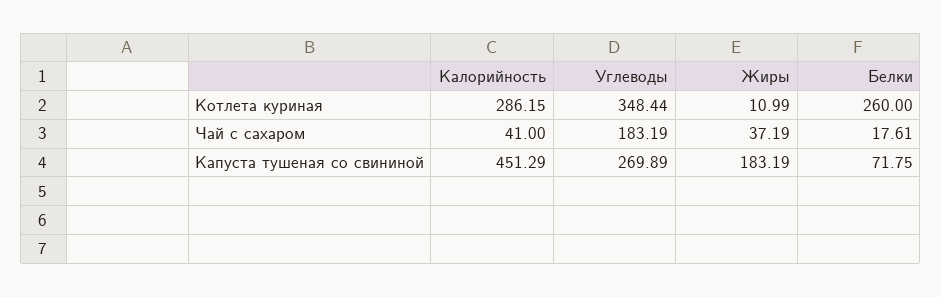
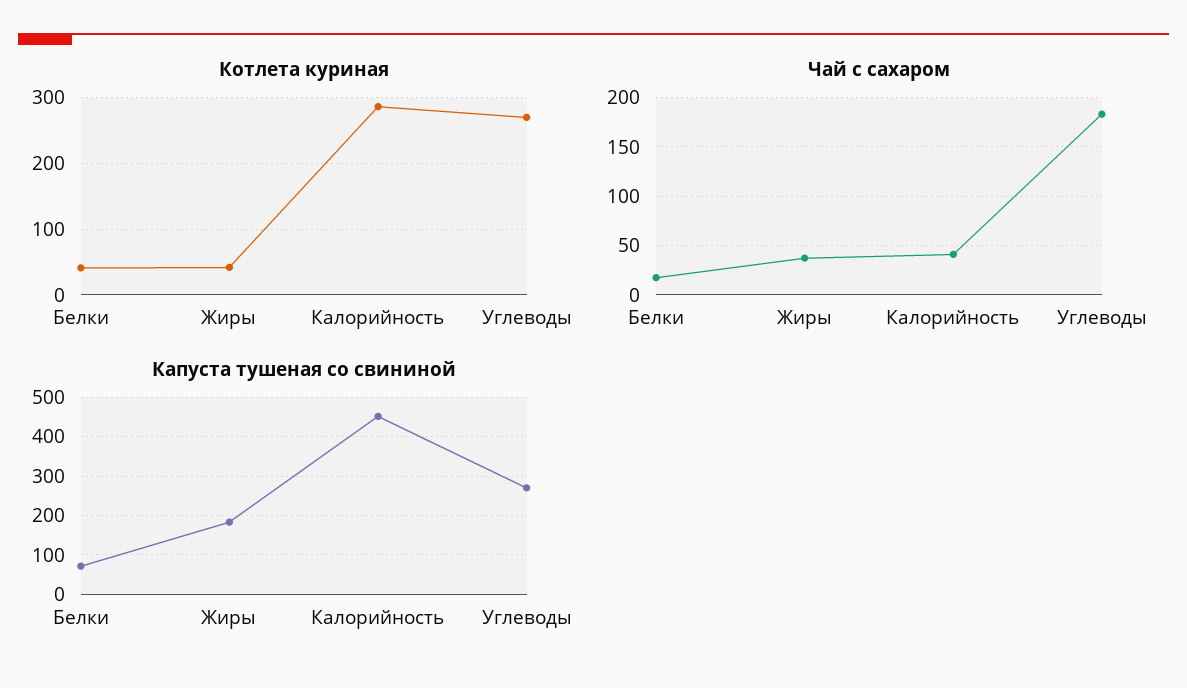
  {
    "Котлета куриная": {
      "Калорийность": 286.15,
-     "Углеводы": 348.44,
+     "Углеводы": 270,
-     "Жиры": 10.99,
+     "Жиры": 40,
-     "Белки": 260
+     "Белки": 40
    },
    "Чай с сахаром": {
      "Калорийность": 41,
      "Углеводы": 183.19,
      "Жиры": 37.19,
      "Белки": 17.61
    },
    "Капуста тушеная со свининой": {
      "Калорийность": 451.29,
      "Углеводы": 269.89,
      "Жиры": 183.19,
      "Белки": 71.75
    }
  }

